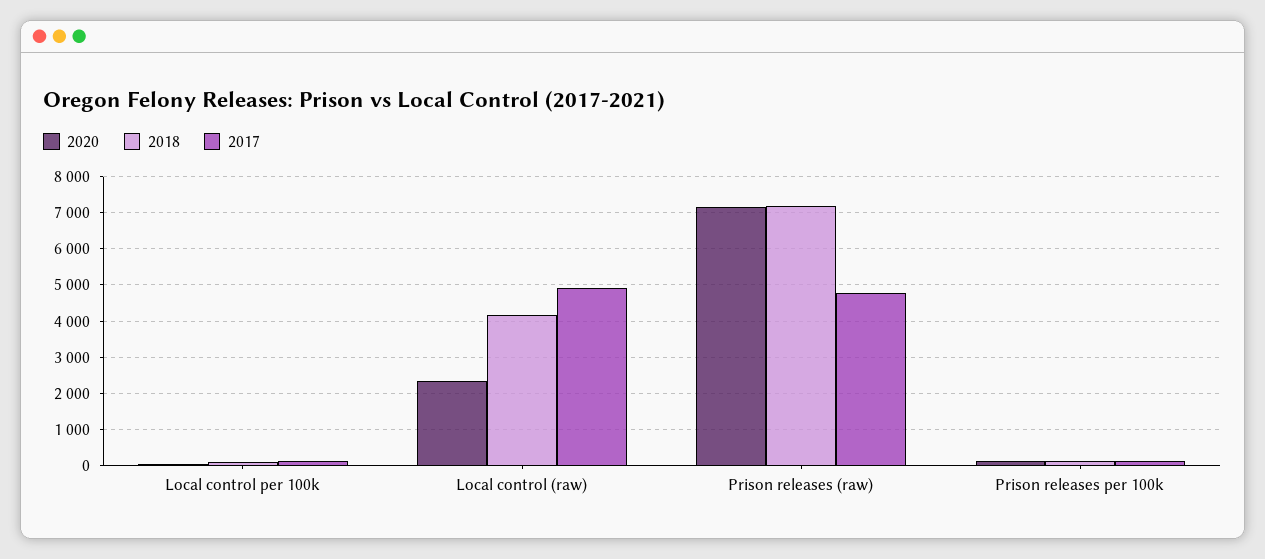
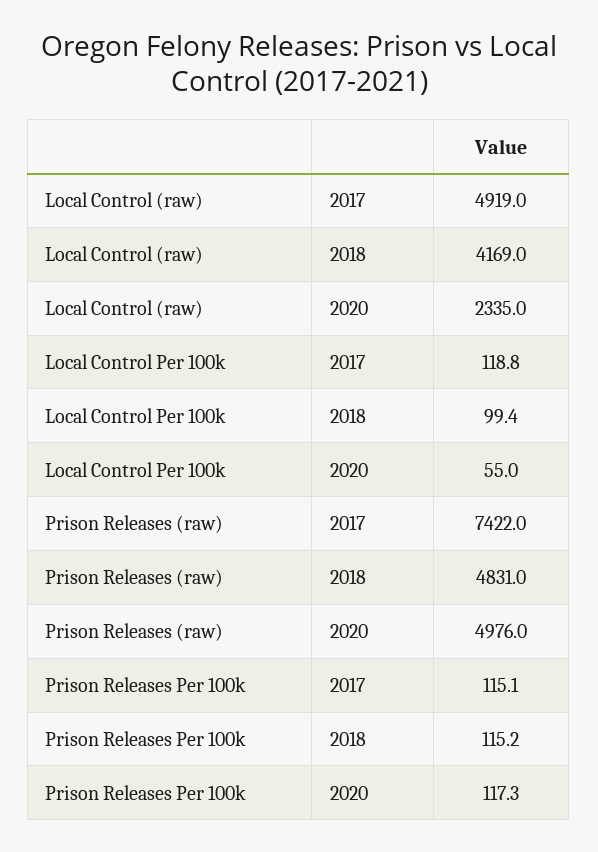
  {
    "2020": {
      "Local control per 100k": 55,
      "Local control (raw)": 2335,
-     "Prison releases (raw)": 7200,
+     "Prison releases (raw)": 4976,
      "Prison releases per 100k": 117.3
    },
    "2018": {
      "Local control per 100k": 99.4,
      "Local control (raw)": 4169,
-     "Prison releases (raw)": 7200,
+     "Prison releases (raw)": 4831,
      "Prison releases per 100k": 115.2
    },
    "2017": {
      "Local control per 100k": 118.8,
      "Local control (raw)": 4919,
-     "Prison releases (raw)": 4800,
+     "Prison releases (raw)": 7422,
      "Prison releases per 100k": 115.1
    }
  }

